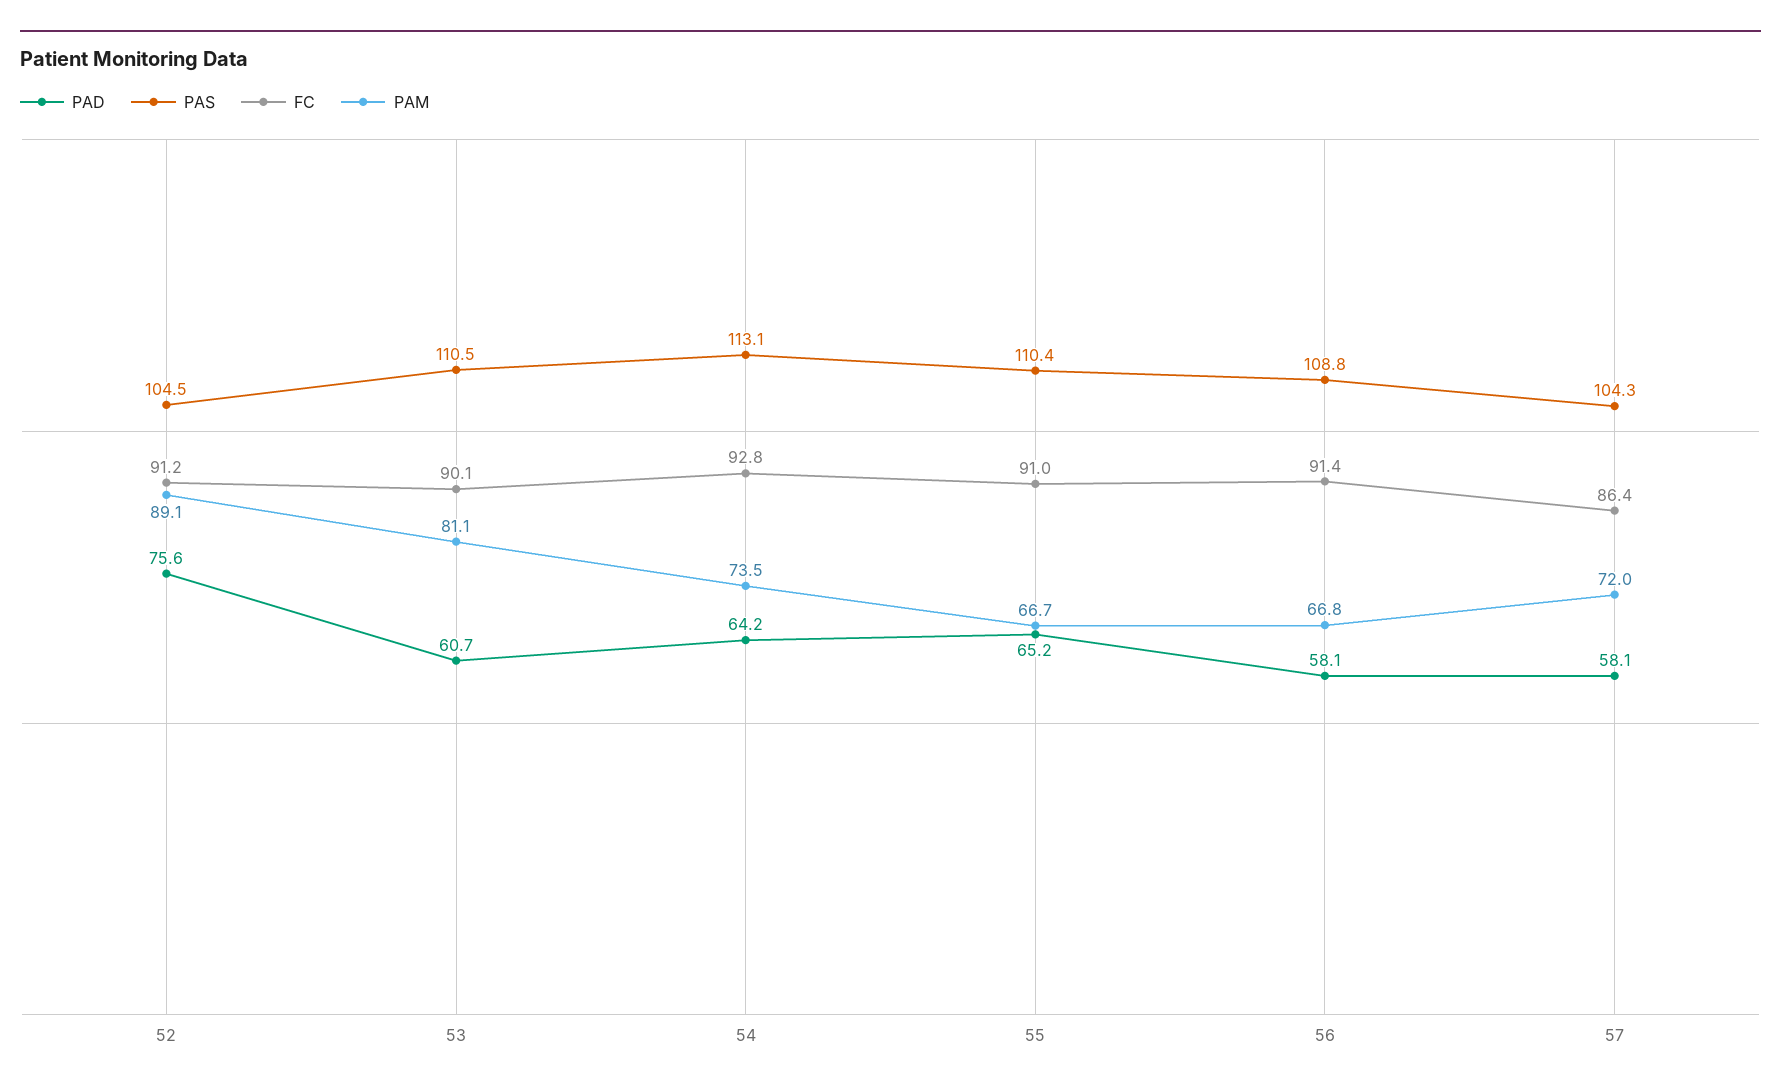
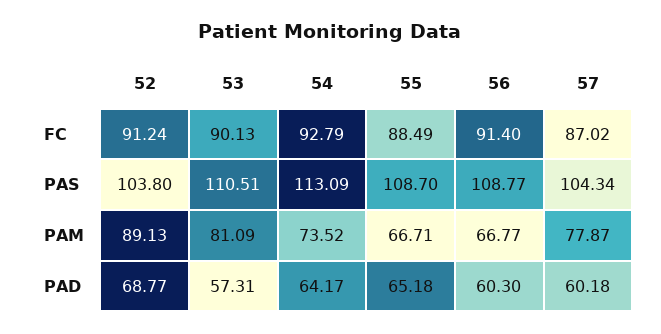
  {
    "PAD": {
-     "52": 75.6,
+     "52": 68.77,
-     "53": 60.7,
+     "53": 57.31,
      "54": 64.17,
      "55": 65.18,
-     "56": 58.1,
+     "56": 60.3,
-     "57": 58.1
+     "57": 60.18
    },
    "PAS": {
-     "52": 104.5,
+     "52": 103.8,
      "53": 110.51,
      "54": 113.09,
-     "55": 110.4,
+     "55": 108.7,
      "56": 108.77,
      "57": 104.34
    },
    "FC": {
      "52": 91.24,
      "53": 90.13,
      "54": 92.79,
-     "55": 91,
+     "55": 88.49,
      "56": 91.4,
-     "57": 86.4
+     "57": 87.02
    },
    "PAM": {
      "52": 89.13,
      "53": 81.09,
      "54": 73.52,
      "55": 66.71,
      "56": 66.77,
-     "57": 72
+     "57": 77.87
    }
  }

